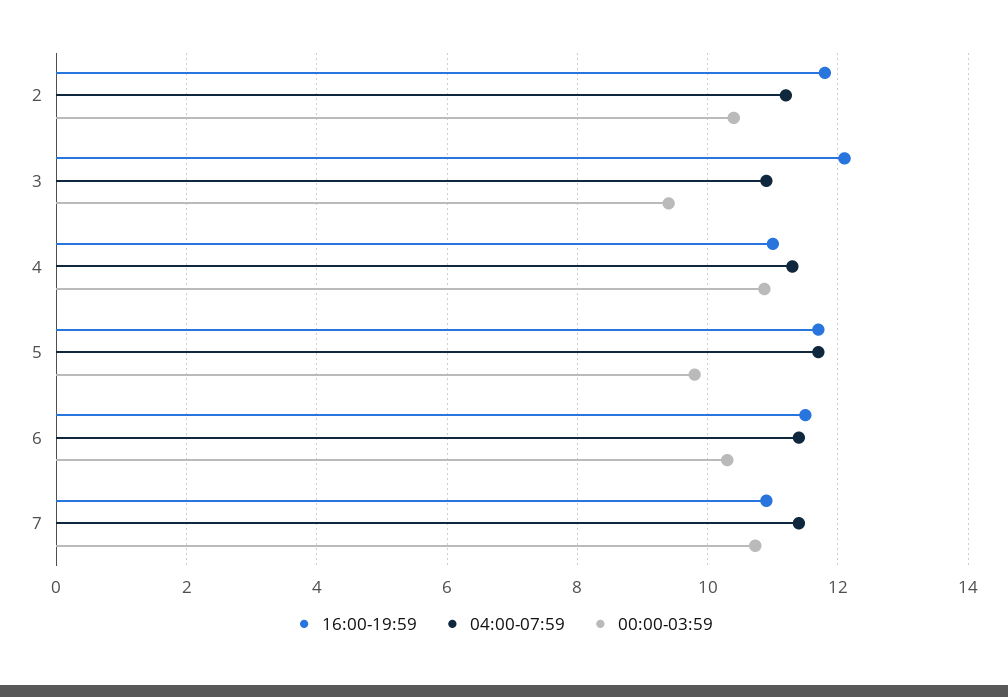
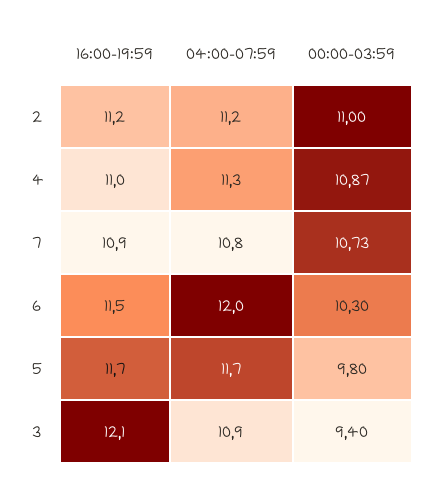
  {
    "16:00-19:59": {
-     "2": 11.8,
+     "2": 11.2,
      "3": 12.1,
      "4": 11,
      "5": 11.7,
      "6": 11.5,
      "7": 10.9
    },
    "04:00-07:59": {
      "2": 11.2,
      "3": 10.9,
      "4": 11.3,
      "5": 11.7,
-     "6": 11.4,
+     "6": 12,
-     "7": 11.4
+     "7": 10.8
    },
    "00:00-03:59": {
-     "2": 10.4,
+     "2": 11,
      "3": 9.4,
      "4": 10.87,
      "5": 9.8,
      "6": 10.3,
      "7": 10.73
    }
  }

